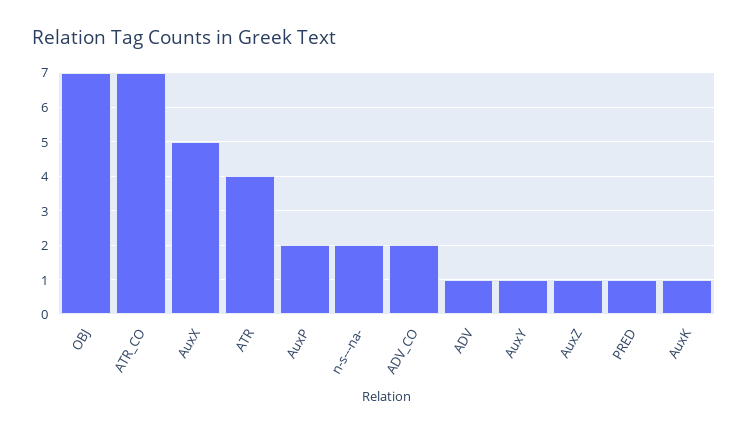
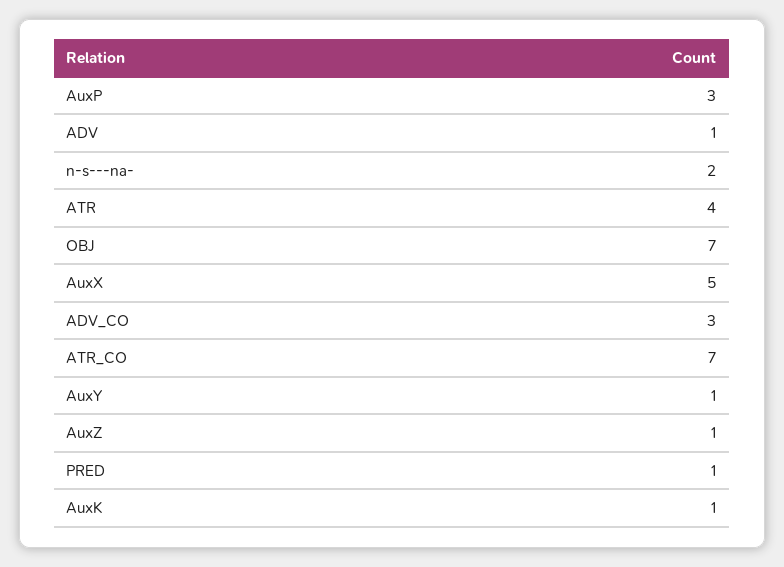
  {
    "OBJ": 7,
    "ATR_CO": 7,
    "AuxX": 5,
    "ATR": 4,
-   "AuxP": 2,
+   "AuxP": 3,
    "n-s---na-": 2,
-   "ADV_CO": 2,
+   "ADV_CO": 3,
    "ADV": 1,
    "AuxY": 1,
    "AuxZ": 1,
    "PRED": 1,
    "AuxK": 1
  }

